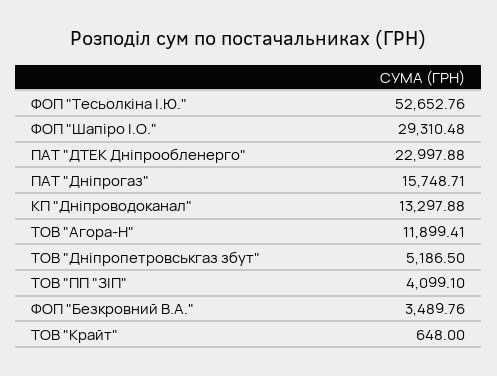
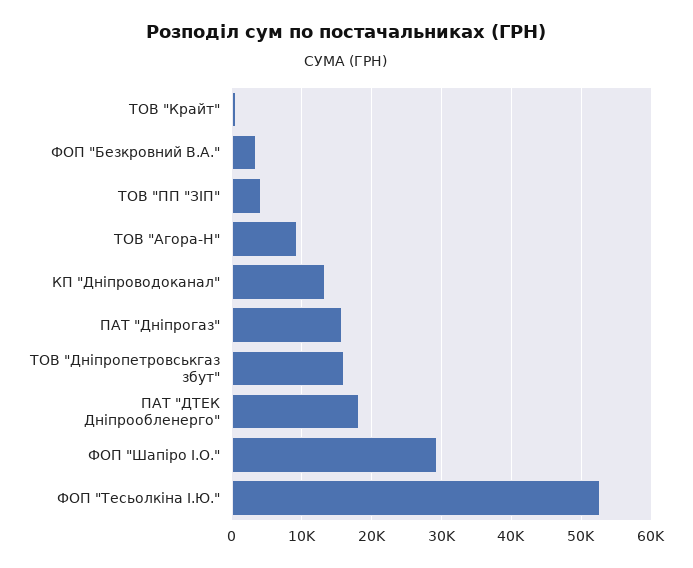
  {
    "ФОП \"Тесьолкіна І.Ю.\"": 52652.76,
    "ФОП \"Шапіро І.О.\"": 29310.48,
-   "ПАТ \"ДТЕК Дніпрообленерго\"": 22997.88,
+   "ПАТ \"ДТЕК Дніпрообленерго\"": 18000,
    "ПАТ \"Дніпрогаз\"": 15748.71,
    "КП \"Дніпроводоканал\"": 13297.88,
-   "ТОВ \"Агора-Н\"": 11899.41,
+   "ТОВ \"Агора-Н\"": 9000,
-   "ТОВ \"Дніпропетровськгаз збут\"": 5186.5,
+   "ТОВ \"Дніпропетровськгаз збут\"": 16000,
    "ТОВ \"ПП \"ЗІП\"": 4099.1,
    "ФОП \"Безкровний В.А.\"": 3489.76,
    "ТОВ \"Крайт\"": 648
  }

